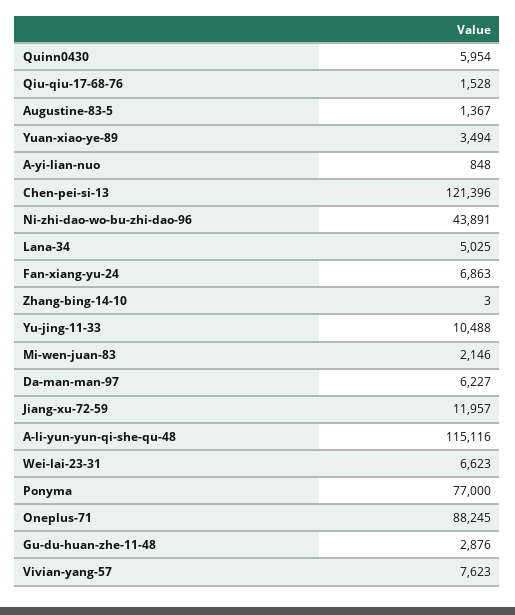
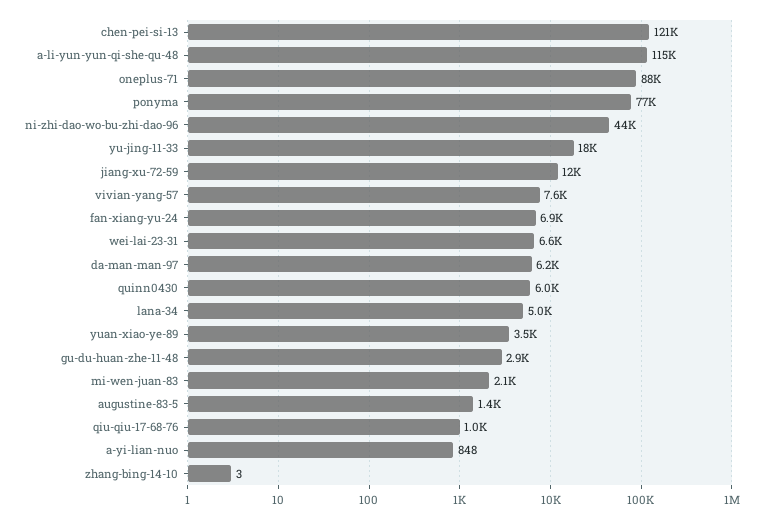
  {
    "Quinn0430": 5954,
-   "Qiu-qiu-17-68-76": 1528,
+   "Qiu-qiu-17-68-76": 1000,
    "Augustine-83-5": 1367,
    "Yuan-xiao-ye-89": 3494,
    "A-yi-lian-nuo": 848,
    "Chen-pei-si-13": 121396,
    "Ni-zhi-dao-wo-bu-zhi-dao-96": 43891,
    "Lana-34": 5025,
    "Fan-xiang-yu-24": 6863,
    "Zhang-bing-14-10": 3,
-   "Yu-jing-11-33": 10488,
+   "Yu-jing-11-33": 18000,
    "Mi-wen-juan-83": 2146,
    "Da-man-man-97": 6227,
    "Jiang-xu-72-59": 11957,
    "A-li-yun-yun-qi-she-qu-48": 115116,
    "Wei-lai-23-31": 6623,
    "Ponyma": 77000,
    "Oneplus-71": 88245,
    "Gu-du-huan-zhe-11-48": 2876,
    "Vivian-yang-57": 7623
  }

